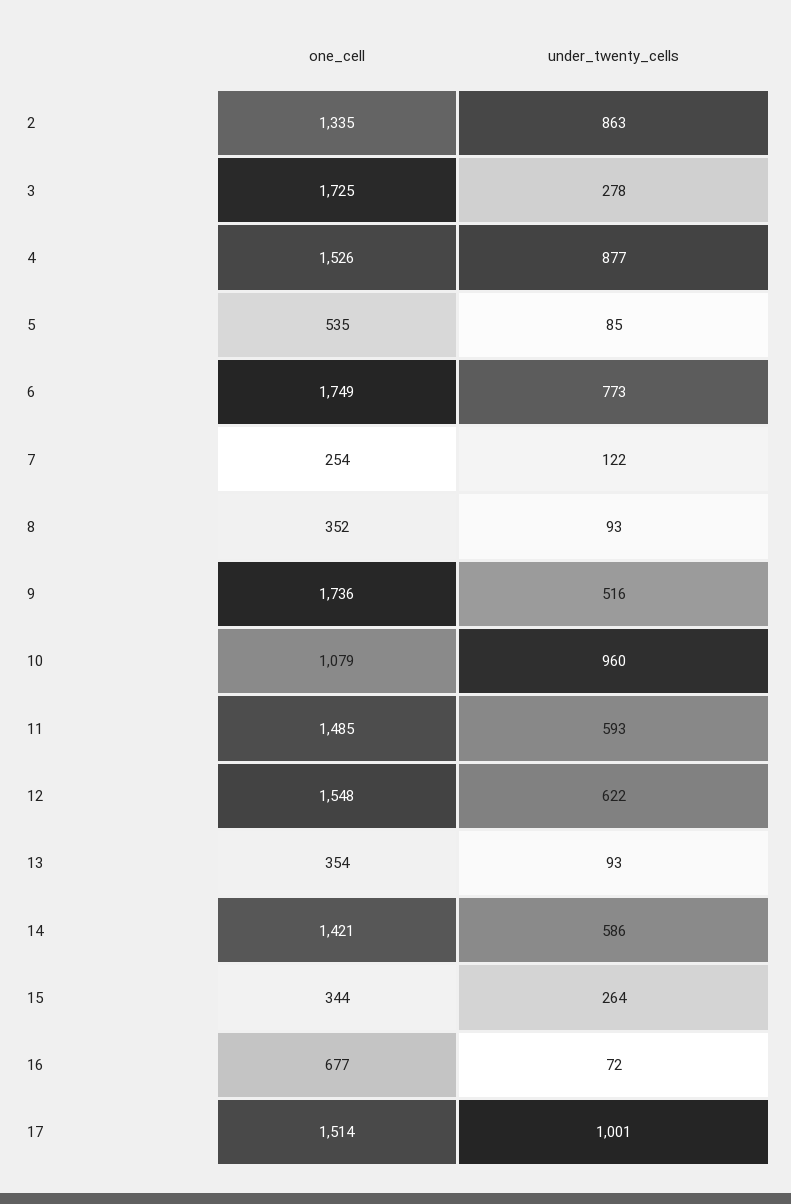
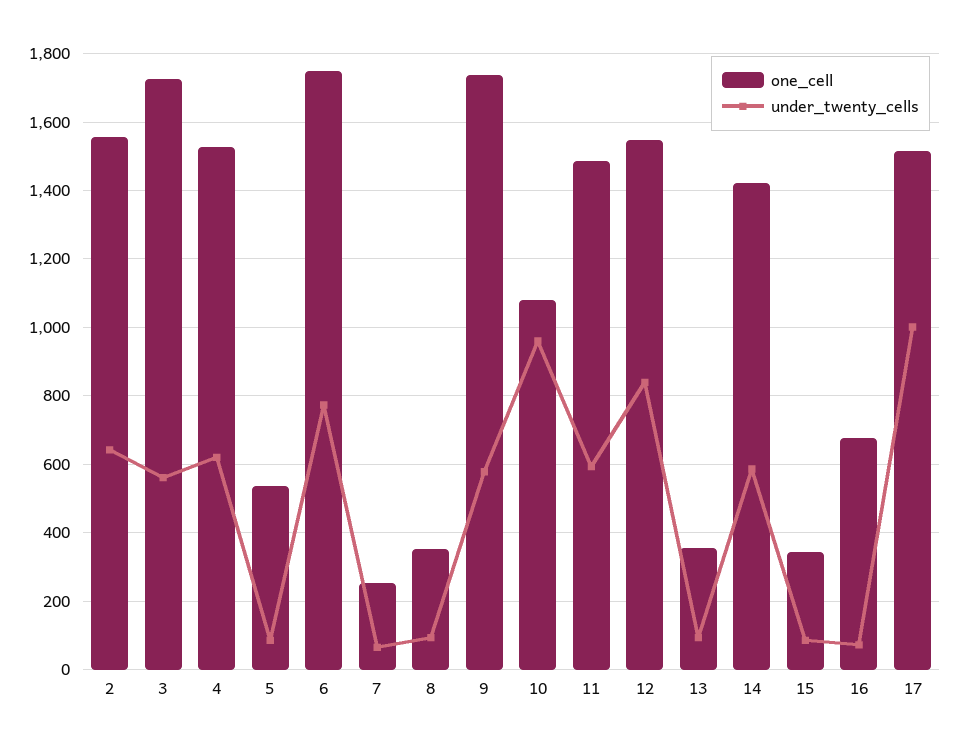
  {
    "one_cell": {
-     "2": 1335,
+     "2": 1560,
      "3": 1725,
      "4": 1526,
      "5": 535,
      "6": 1749,
      "7": 254,
      "8": 352,
      "9": 1736,
      "10": 1079,
      "11": 1485,
      "12": 1548,
      "13": 354,
      "14": 1421,
      "15": 344,
      "16": 677,
      "17": 1514
    },
    "under_twenty_cells": {
-     "2": 863,
+     "2": 640,
-     "3": 278,
+     "3": 560,
-     "4": 877,
+     "4": 620,
      "5": 85,
      "6": 773,
-     "7": 122,
+     "7": 60,
      "8": 93,
-     "9": 516,
+     "9": 580,
      "10": 960,
      "11": 593,
-     "12": 622,
+     "12": 840,
      "13": 93,
      "14": 586,
-     "15": 264,
+     "15": 80,
      "16": 72,
      "17": 1001
    }
  }

